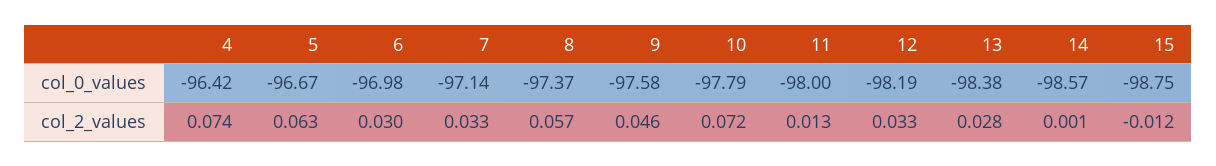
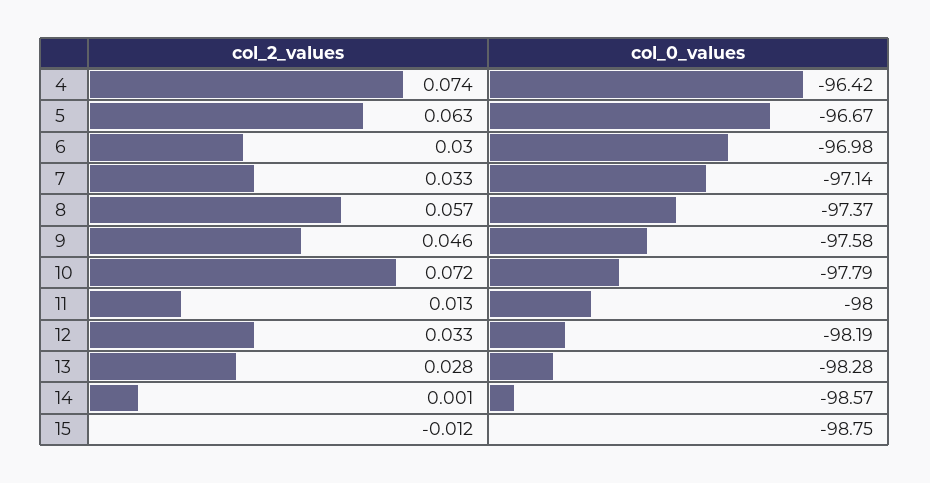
  {
    "4": {
      "col_0_values": -96.42,
      "col_2_values": 0.074
    },
    "5": {
      "col_0_values": -96.67,
      "col_2_values": 0.063
    },
    "6": {
      "col_0_values": -96.98,
      "col_2_values": 0.03
    },
    "7": {
      "col_0_values": -97.14,
      "col_2_values": 0.033
    },
    "8": {
      "col_0_values": -97.37,
      "col_2_values": 0.057
    },
    "9": {
      "col_0_values": -97.58,
      "col_2_values": 0.046
    },
    "10": {
      "col_0_values": -97.79,
      "col_2_values": 0.072
    },
    "11": {
      "col_0_values": -98,
      "col_2_values": 0.013
    },
    "12": {
      "col_0_values": -98.19,
      "col_2_values": 0.033
    },
    "13": {
-     "col_0_values": -98.38,
+     "col_0_values": -98.28,
      "col_2_values": 0.028
    },
    "14": {
      "col_0_values": -98.57,
      "col_2_values": 0.001
    },
    "15": {
      "col_0_values": -98.75,
      "col_2_values": -0.012
    }
  }

